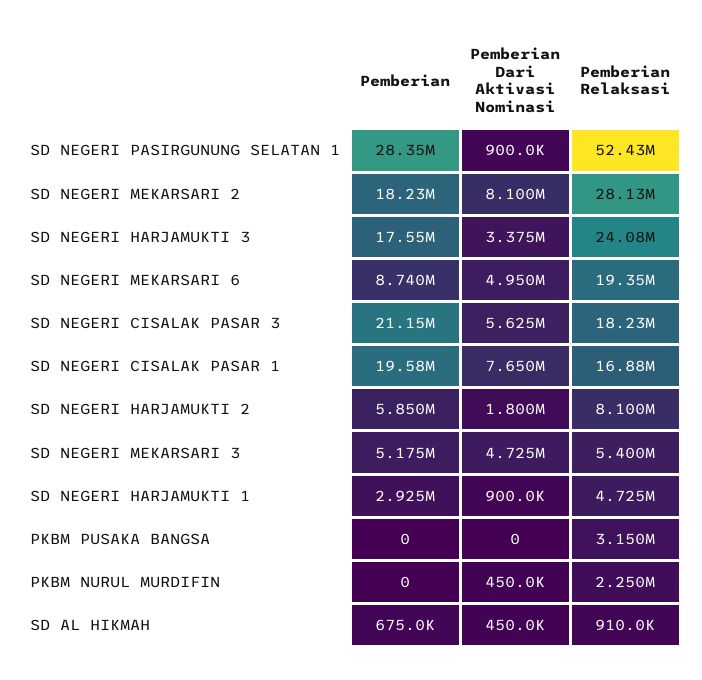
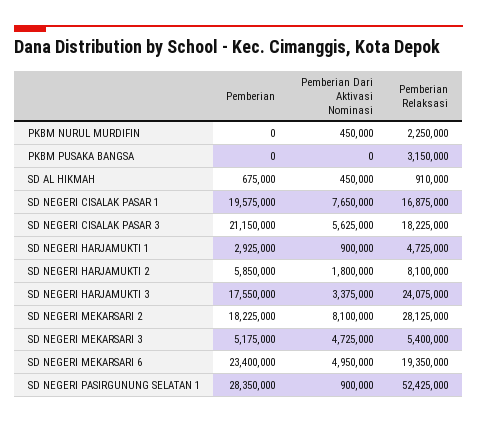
  {
    "Pemberian": {
      "SD NEGERI PASIRGUNUNG SELATAN 1": 28350000,
      "SD NEGERI MEKARSARI 2": 18225000,
      "SD NEGERI HARJAMUKTI 3": 17550000,
-     "SD NEGERI MEKARSARI 6": 8740000,
+     "SD NEGERI MEKARSARI 6": 23400000,
      "SD NEGERI CISALAK PASAR 3": 21150000,
      "SD NEGERI CISALAK PASAR 1": 19575000,
      "SD NEGERI HARJAMUKTI 2": 5850000,
      "SD NEGERI MEKARSARI 3": 5175000,
      "SD NEGERI HARJAMUKTI 1": 2925000,
      "PKBM PUSAKA BANGSA": 0,
      "PKBM NURUL MURDIFIN": 0,
      "SD AL HIKMAH": 675000
    },
    "Pemberian Dari Aktivasi Nominasi": {
      "SD NEGERI PASIRGUNUNG SELATAN 1": 900000,
      "SD NEGERI MEKARSARI 2": 8100000,
      "SD NEGERI HARJAMUKTI 3": 3375000,
      "SD NEGERI MEKARSARI 6": 4950000,
      "SD NEGERI CISALAK PASAR 3": 5625000,
      "SD NEGERI CISALAK PASAR 1": 7650000,
      "SD NEGERI HARJAMUKTI 2": 1800000,
      "SD NEGERI MEKARSARI 3": 4725000,
      "SD NEGERI HARJAMUKTI 1": 900000,
      "PKBM PUSAKA BANGSA": 0,
      "PKBM NURUL MURDIFIN": 450000,
      "SD AL HIKMAH": 450000
    },
    "Pemberian Relaksasi": {
      "SD NEGERI PASIRGUNUNG SELATAN 1": 52425000,
      "SD NEGERI MEKARSARI 2": 28125000,
      "SD NEGERI HARJAMUKTI 3": 24075000,
      "SD NEGERI MEKARSARI 6": 19350000,
      "SD NEGERI CISALAK PASAR 3": 18225000,
      "SD NEGERI CISALAK PASAR 1": 16875000,
      "SD NEGERI HARJAMUKTI 2": 8100000,
      "SD NEGERI MEKARSARI 3": 5400000,
      "SD NEGERI HARJAMUKTI 1": 4725000,
      "PKBM PUSAKA BANGSA": 3150000,
      "PKBM NURUL MURDIFIN": 2250000,
      "SD AL HIKMAH": 910000
    }
  }

